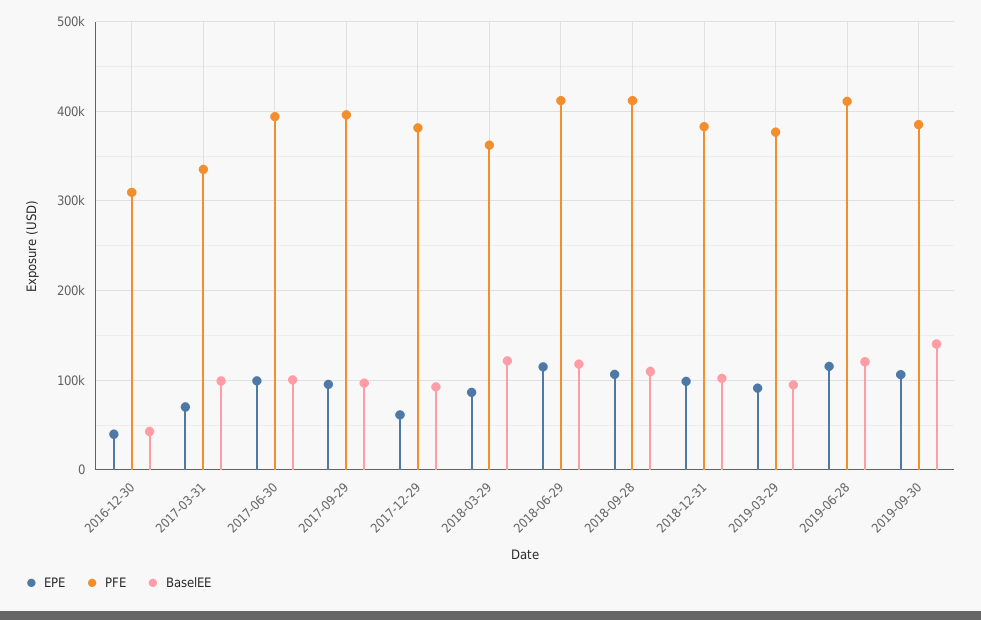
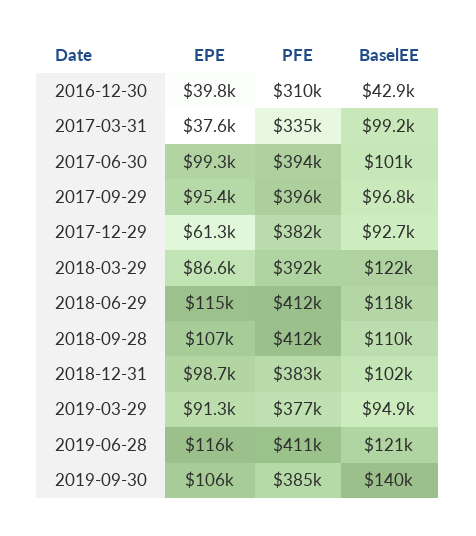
  {
    "EPE": {
      "2016-12-30": 39800,
-     "2017-03-31": 70000,
+     "2017-03-31": 37600,
      "2017-06-30": 99300,
      "2017-09-29": 95400,
      "2017-12-29": 61300,
      "2018-03-29": 86600,
      "2018-06-29": 115000,
      "2018-09-28": 107000,
      "2018-12-31": 98700,
      "2019-03-29": 91300,
      "2019-06-28": 116000,
      "2019-09-30": 106000
    },
    "PFE": {
      "2016-12-30": 310000,
      "2017-03-31": 335000,
      "2017-06-30": 394000,
      "2017-09-29": 396000,
      "2017-12-29": 382000,
-     "2018-03-29": 360000,
+     "2018-03-29": 392000,
      "2018-06-29": 412000,
      "2018-09-28": 412000,
      "2018-12-31": 383000,
      "2019-03-29": 377000,
      "2019-06-28": 411000,
      "2019-09-30": 385000
    },
    "BaselEE": {
      "2016-12-30": 42900,
      "2017-03-31": 99200,
      "2017-06-30": 101000,
      "2017-09-29": 96800,
      "2017-12-29": 92700,
      "2018-03-29": 122000,
      "2018-06-29": 118000,
      "2018-09-28": 110000,
      "2018-12-31": 102000,
      "2019-03-29": 94900,
      "2019-06-28": 121000,
      "2019-09-30": 140000
    }
  }

